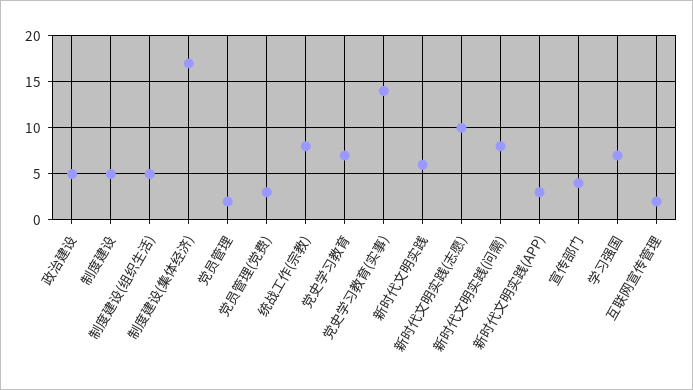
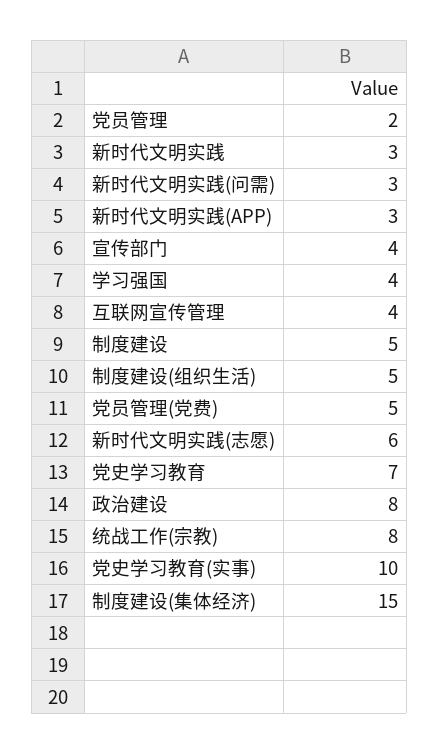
  {
-   "政治建设": 5,
+   "政治建设": 8,
    "制度建设": 5,
    "制度建设(组织生活)": 5,
-   "制度建设(集体经济)": 17,
+   "制度建设(集体经济)": 15,
    "党员管理": 2,
-   "党员管理(党费)": 3,
+   "党员管理(党费)": 5,
    "统战工作(宗教)": 8,
    "党史学习教育": 7,
-   "党史学习教育(实事)": 14,
+   "党史学习教育(实事)": 10,
-   "新时代文明实践": 6,
+   "新时代文明实践": 3,
-   "新时代文明实践(志愿)": 10,
+   "新时代文明实践(志愿)": 6,
-   "新时代文明实践(问需)": 8,
+   "新时代文明实践(问需)": 3,
    "新时代文明实践(APP)": 3,
    "宣传部门": 4,
-   "学习强国": 7,
+   "学习强国": 4,
-   "互联网宣传管理": 2
+   "互联网宣传管理": 4
  }

